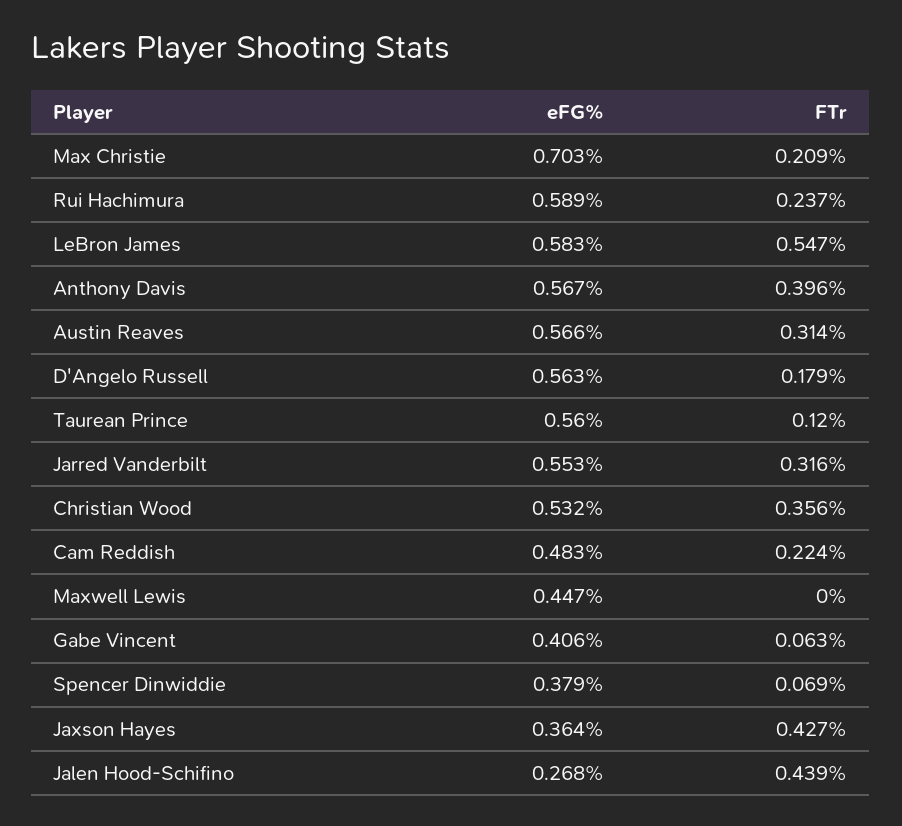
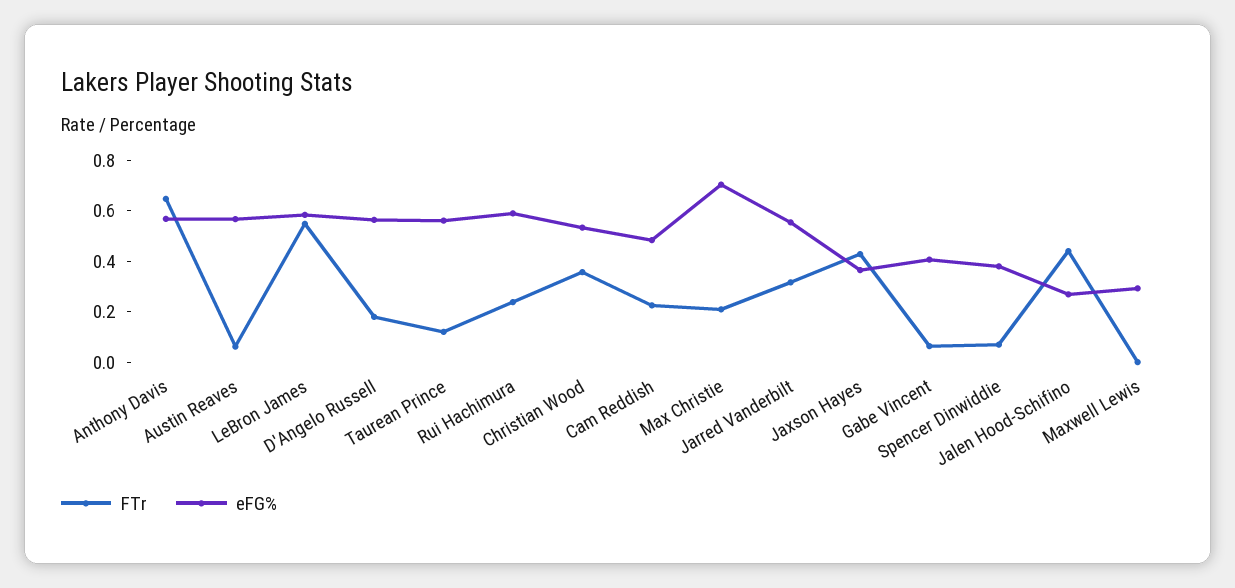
  {
    "eFG%": {
      "Max Christie": 0.703,
      "Rui Hachimura": 0.589,
      "LeBron James": 0.583,
      "Anthony Davis": 0.567,
      "Austin Reaves": 0.566,
      "D'Angelo Russell": 0.563,
      "Taurean Prince": 0.56,
      "Jarred Vanderbilt": 0.553,
      "Christian Wood": 0.532,
      "Cam Reddish": 0.483,
-     "Maxwell Lewis": 0.447,
+     "Maxwell Lewis": 0.3,
      "Gabe Vincent": 0.406,
      "Spencer Dinwiddie": 0.379,
      "Jaxson Hayes": 0.364,
      "Jalen Hood-Schifino": 0.268
    },
    "FTr": {
      "Max Christie": 0.209,
      "Rui Hachimura": 0.237,
      "LeBron James": 0.547,
-     "Anthony Davis": 0.396,
+     "Anthony Davis": 0.65,
-     "Austin Reaves": 0.314,
+     "Austin Reaves": 0.05,
      "D'Angelo Russell": 0.179,
      "Taurean Prince": 0.12,
      "Jarred Vanderbilt": 0.316,
      "Christian Wood": 0.356,
      "Cam Reddish": 0.224,
      "Maxwell Lewis": 0,
      "Gabe Vincent": 0.063,
      "Spencer Dinwiddie": 0.069,
      "Jaxson Hayes": 0.427,
      "Jalen Hood-Schifino": 0.439
    }
  }

